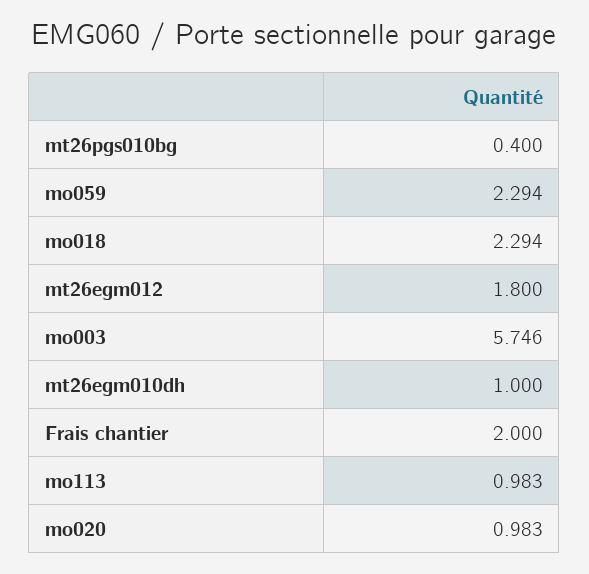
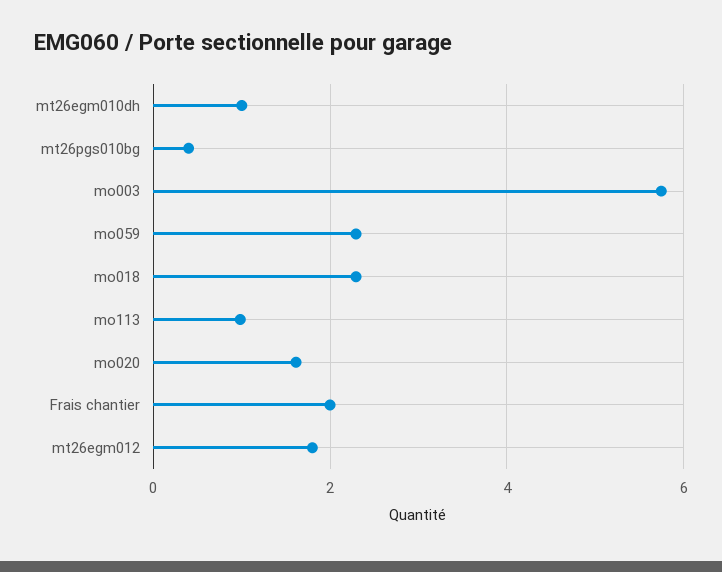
  {
    "mt26pgs010bg": 0.4,
    "mo059": 2.294,
    "mo018": 2.294,
    "mt26egm012": 1.8,
    "mo003": 5.746,
    "mt26egm010dh": 1,
    "Frais chantier": 2,
    "mo113": 0.983,
-   "mo020": 0.983
+   "mo020": 1.6
  }

